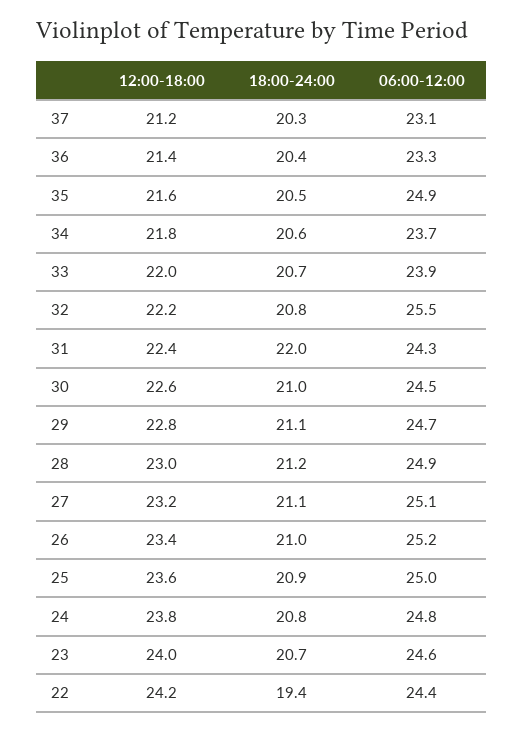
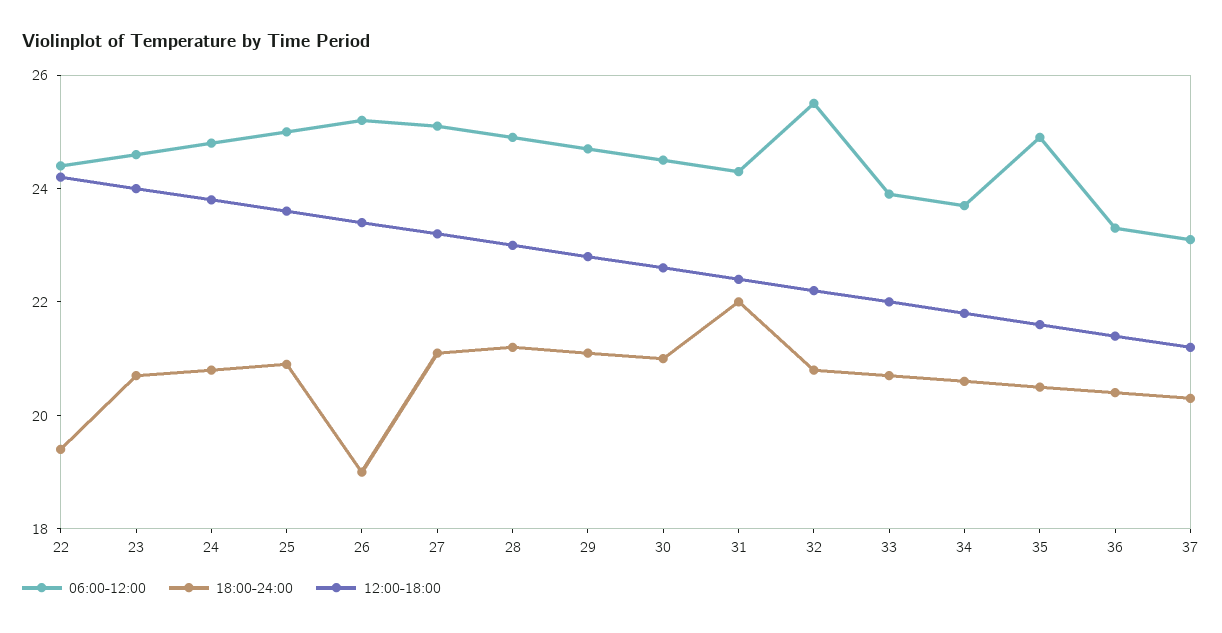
  {
    "12:00-18:00": {
      "37": 21.2,
      "36": 21.4,
      "35": 21.6,
      "34": 21.8,
      "33": 22,
      "32": 22.2,
      "31": 22.4,
      "30": 22.6,
      "29": 22.8,
      "28": 23,
      "27": 23.2,
      "26": 23.4,
      "25": 23.6,
      "24": 23.8,
      "23": 24,
      "22": 24.2
    },
    "18:00-24:00": {
      "37": 20.3,
      "36": 20.4,
      "35": 20.5,
      "34": 20.6,
      "33": 20.7,
      "32": 20.8,
      "31": 22,
      "30": 21,
      "29": 21.1,
      "28": 21.2,
      "27": 21.1,
-     "26": 21,
+     "26": 19,
      "25": 20.9,
      "24": 20.8,
      "23": 20.7,
      "22": 19.4
    },
    "06:00-12:00": {
      "37": 23.1,
      "36": 23.3,
      "35": 24.9,
      "34": 23.7,
      "33": 23.9,
      "32": 25.5,
      "31": 24.3,
      "30": 24.5,
      "29": 24.7,
      "28": 24.9,
      "27": 25.1,
      "26": 25.2,
      "25": 25,
      "24": 24.8,
      "23": 24.6,
      "22": 24.4
    }
  }

